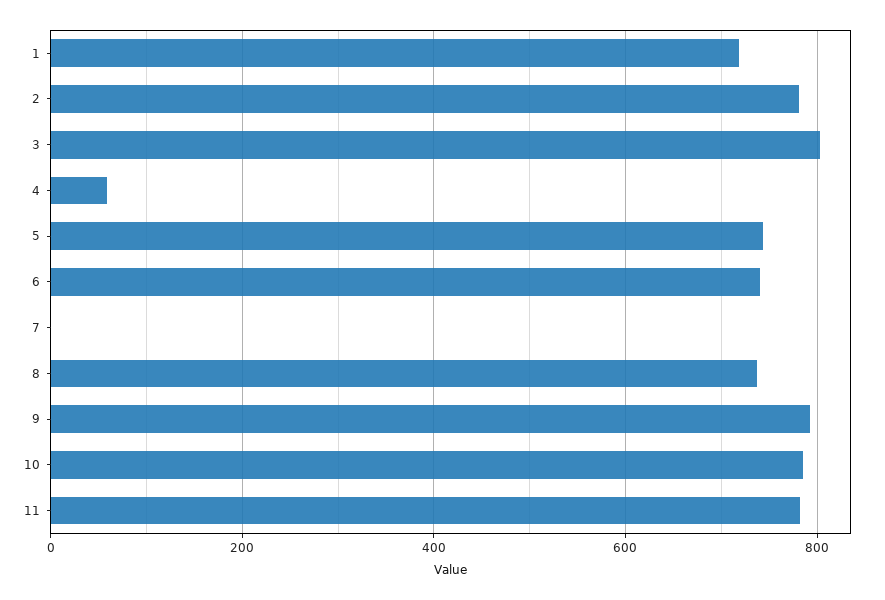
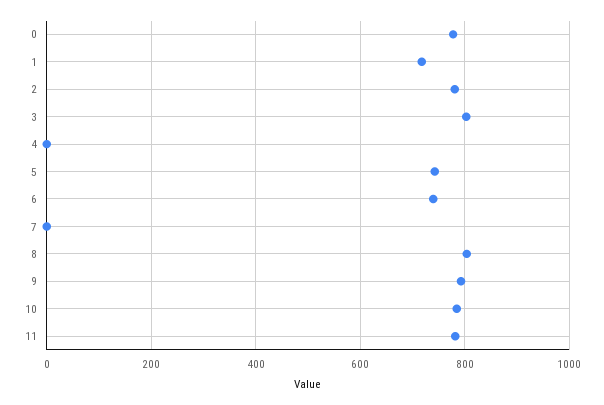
  {
    "1": 720,
    "2": 780,
    "3": 800,
-   "4": 60,
+   "4": 0,
    "5": 740,
    "6": 740,
    "7": 0,
-   "8": 740,
+   "8": 800,
    "9": 800,
    "10": 780,
-   "11": 780
+   "11": 780,
+   "0": 780
  }

